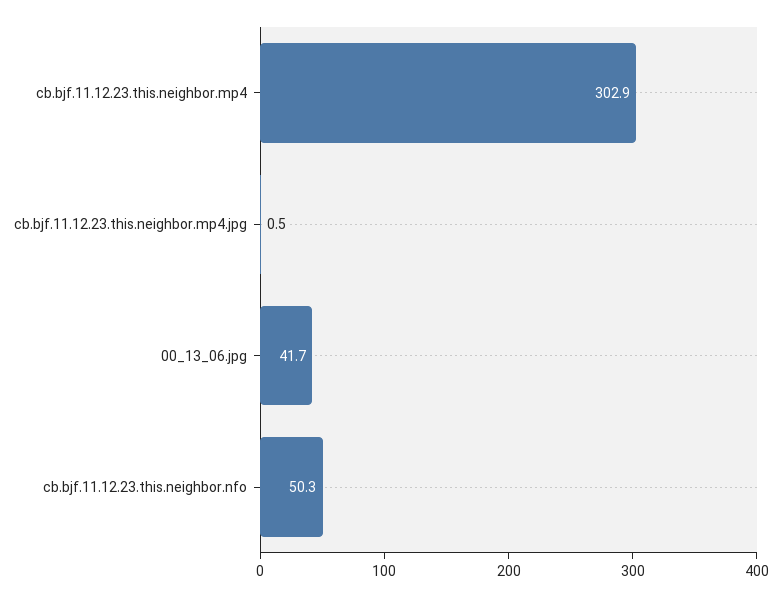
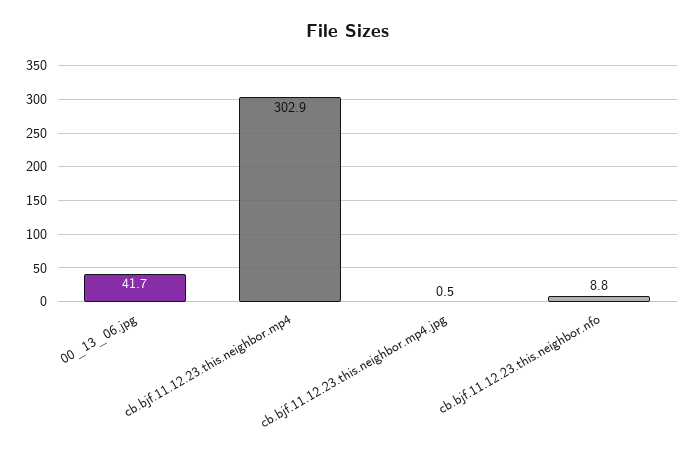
  {
    "cb.bjf.11.12.23.this.neighbor.mp4": 302.9,
    "cb.bjf.11.12.23.this.neighbor.mp4.jpg": 0.5,
    "00_13_06.jpg": 41.7,
-   "cb.bjf.11.12.23.this.neighbor.nfo": 50.3
+   "cb.bjf.11.12.23.this.neighbor.nfo": 8.8
  }

